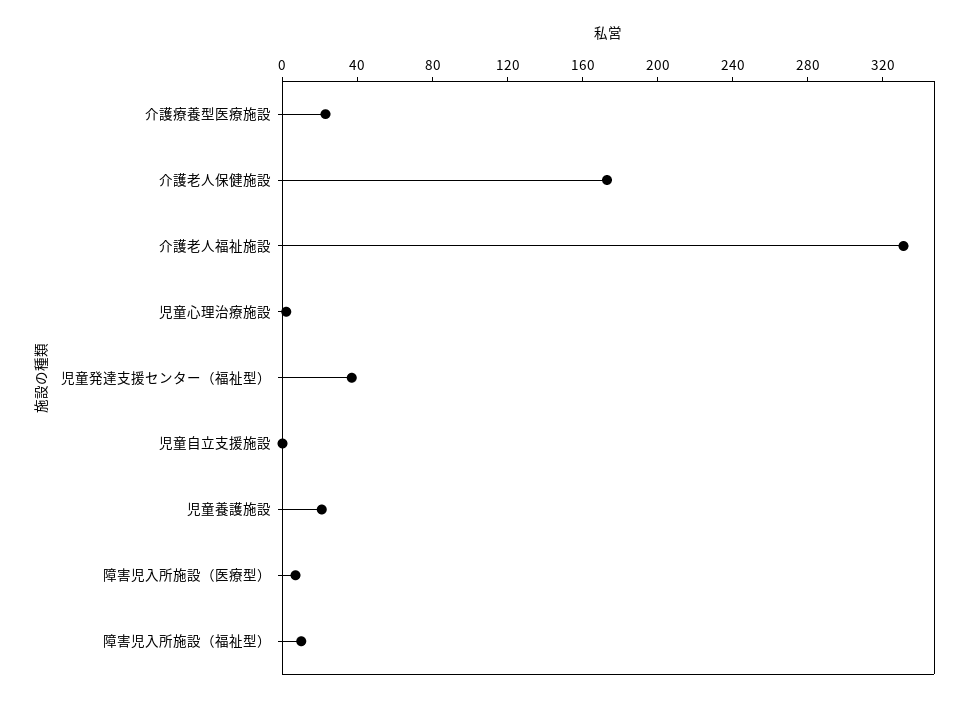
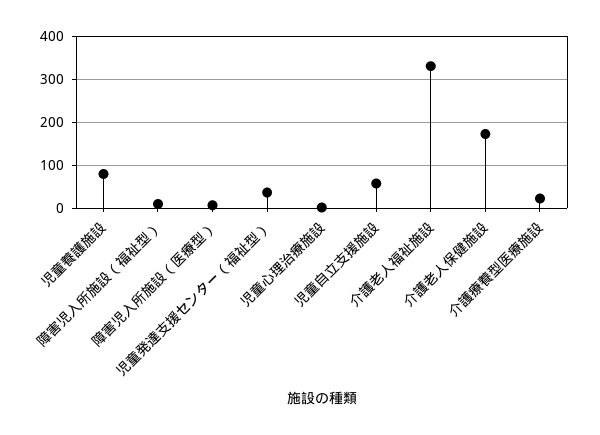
  {
    "介護療養型医療施設": 20,
    "介護老人保健施設": 170,
    "介護老人福祉施設": 330,
    "児童心理治療施設": 0,
    "児童発達支援センター（福祉型）": 40,
-   "児童自立支援施設": 0,
+   "児童自立支援施設": 60,
-   "児童養護施設": 20,
+   "児童養護施設": 80,
    "障害児入所施設（医療型）": 10,
    "障害児入所施設（福祉型）": 10
  }

